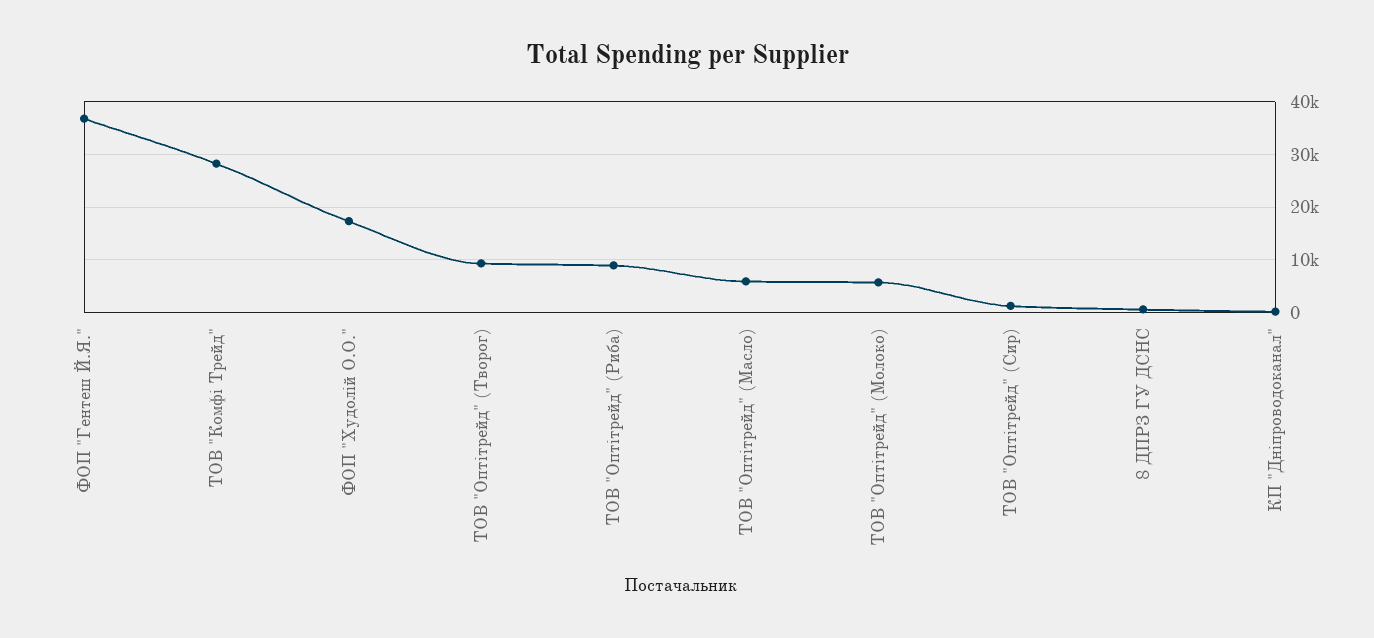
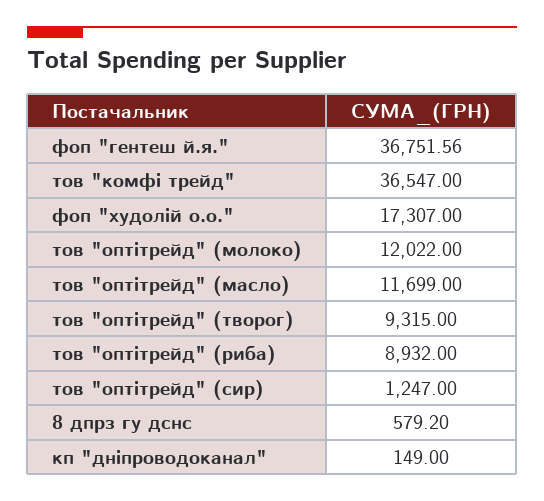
  {
    "ФОП \"Гентеш Й.Я.\"": 36751.56,
-   "ТОВ \"Комфі Трейд\"": 28000,
+   "ТОВ \"Комфі Трейд\"": 36547,
    "ФОП \"Худолій О.О.\"": 17307,
    "ТОВ \"Оптітрейд\" (Творог)": 9315,
    "ТОВ \"Оптітрейд\" (Риба)": 8932,
-   "ТОВ \"Оптітрейд\" (Масло)": 6000,
+   "ТОВ \"Оптітрейд\" (Масло)": 11699,
-   "ТОВ \"Оптітрейд\" (Молоко)": 6000,
+   "ТОВ \"Оптітрейд\" (Молоко)": 12022,
    "ТОВ \"Оптітрейд\" (Сир)": 1247,
    "8 ДПРЗ ГУ ДСНС": 579.2,
    "КП \"Дніпроводоканал\"": 149
  }

